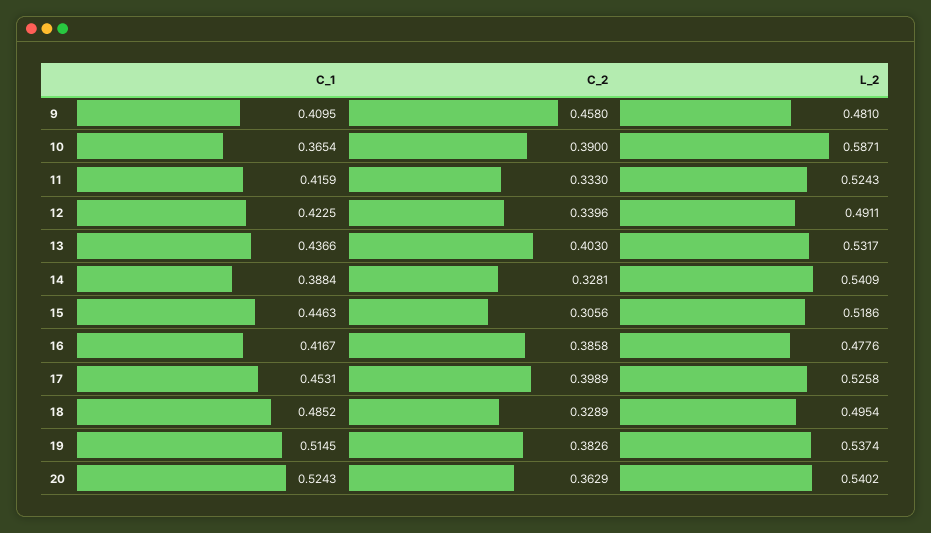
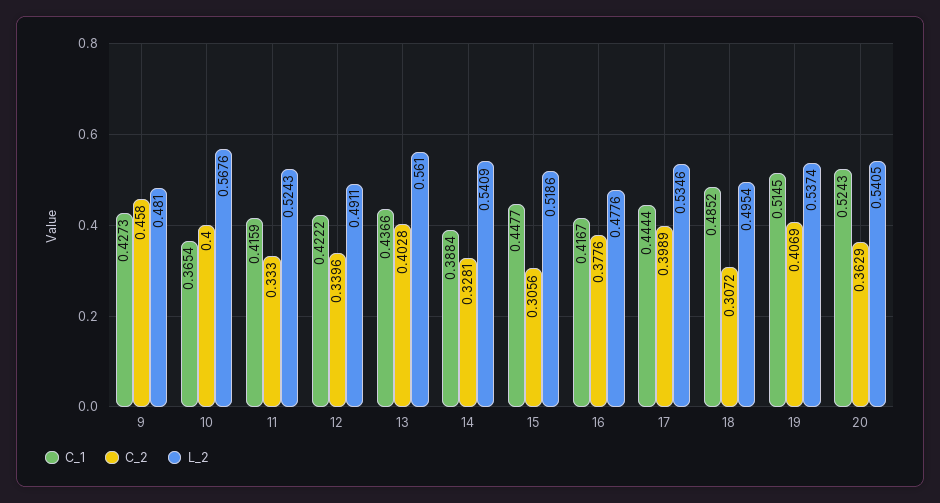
  {
    "C_1": {
-     "9": 0.4095,
+     "9": 0.4273,
      "10": 0.3654,
      "11": 0.4159,
-     "12": 0.4225,
+     "12": 0.4222,
      "13": 0.4366,
      "14": 0.3884,
-     "15": 0.4463,
+     "15": 0.4477,
      "16": 0.4167,
-     "17": 0.4531,
+     "17": 0.4444,
      "18": 0.4852,
      "19": 0.5145,
      "20": 0.5243
    },
    "C_2": {
      "9": 0.458,
-     "10": 0.39,
+     "10": 0.4,
      "11": 0.333,
      "12": 0.3396,
-     "13": 0.403,
+     "13": 0.4028,
      "14": 0.3281,
      "15": 0.3056,
-     "16": 0.3858,
+     "16": 0.3776,
      "17": 0.3989,
-     "18": 0.3289,
+     "18": 0.3072,
-     "19": 0.3826,
+     "19": 0.4069,
      "20": 0.3629
    },
    "L_2": {
      "9": 0.481,
-     "10": 0.5871,
+     "10": 0.5676,
      "11": 0.5243,
      "12": 0.4911,
-     "13": 0.5317,
+     "13": 0.561,
      "14": 0.5409,
      "15": 0.5186,
      "16": 0.4776,
-     "17": 0.5258,
+     "17": 0.5346,
      "18": 0.4954,
      "19": 0.5374,
-     "20": 0.5402
+     "20": 0.5405
    }
  }

